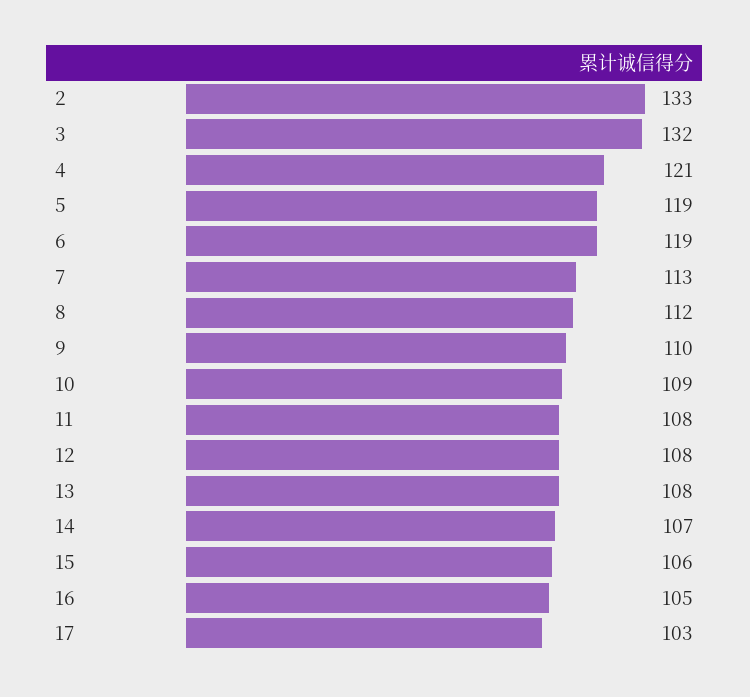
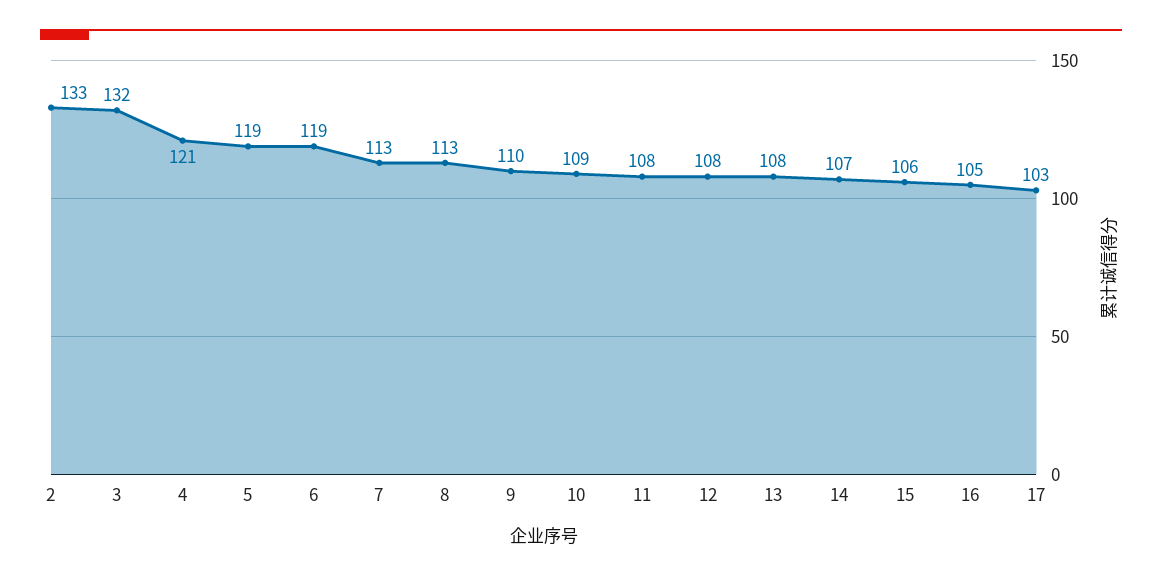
  {
    "2": 133,
    "3": 132,
    "4": 121,
    "5": 119,
    "6": 119,
    "7": 113,
-   "8": 112,
+   "8": 113,
    "9": 110,
    "10": 109,
    "11": 108,
    "12": 108,
    "13": 108,
    "14": 107,
    "15": 106,
    "16": 105,
    "17": 103
  }

